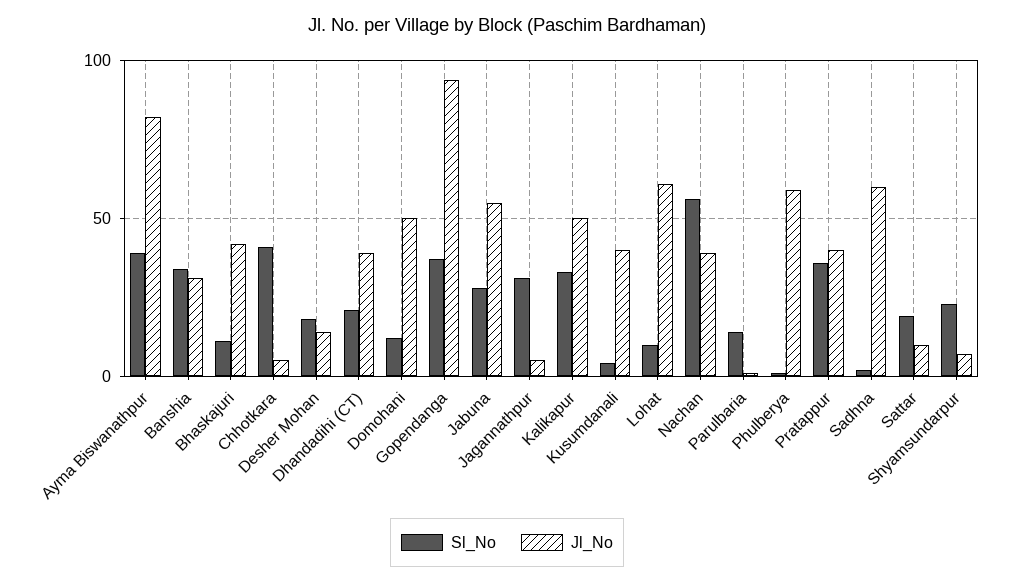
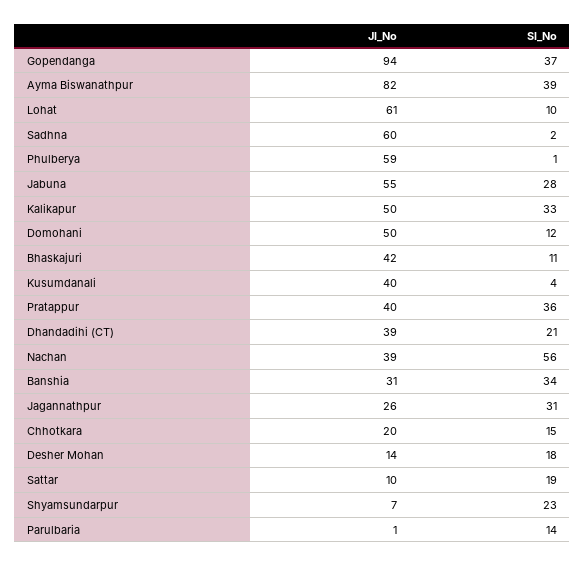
  {
    "Sl_No": {
      "Ayma Biswanathpur": 39,
      "Banshia": 34,
      "Bhaskajuri": 11,
-     "Chhotkara": 40,
+     "Chhotkara": 15,
      "Desher Mohan": 18,
      "Dhandadihi (CT)": 21,
      "Domohani": 12,
      "Gopendanga": 37,
      "Jabuna": 28,
      "Jagannathpur": 31,
      "Kalikapur": 33,
      "Kusumdanali": 4,
      "Lohat": 10,
      "Nachan": 56,
      "Parulbaria": 14,
      "Phulberya": 1,
      "Pratappur": 36,
      "Sadhna": 2,
      "Sattar": 19,
      "Shyamsundarpur": 23
    },
    "Jl_No": {
      "Ayma Biswanathpur": 82,
      "Banshia": 31,
      "Bhaskajuri": 42,
-     "Chhotkara": 5,
+     "Chhotkara": 20,
      "Desher Mohan": 14,
      "Dhandadihi (CT)": 39,
      "Domohani": 50,
      "Gopendanga": 94,
      "Jabuna": 55,
-     "Jagannathpur": 5,
+     "Jagannathpur": 26,
      "Kalikapur": 50,
      "Kusumdanali": 40,
      "Lohat": 61,
      "Nachan": 39,
      "Parulbaria": 1,
      "Phulberya": 59,
      "Pratappur": 40,
      "Sadhna": 60,
      "Sattar": 10,
      "Shyamsundarpur": 7
    }
  }

